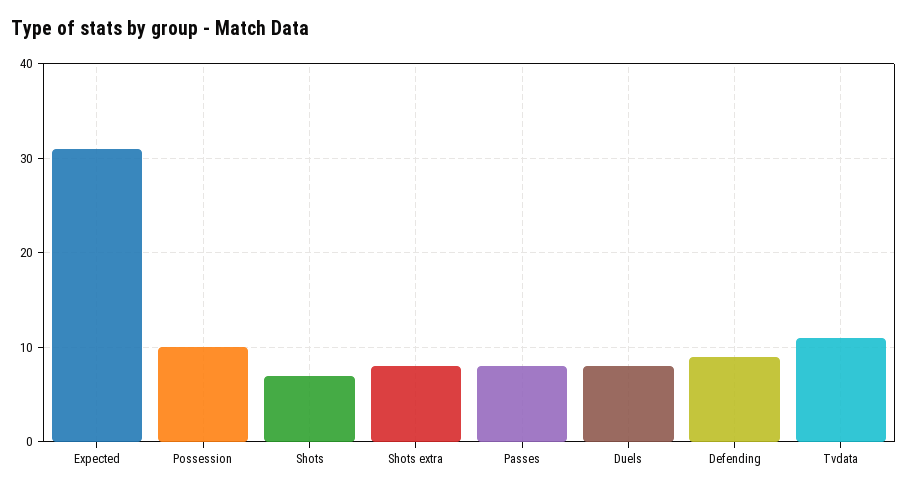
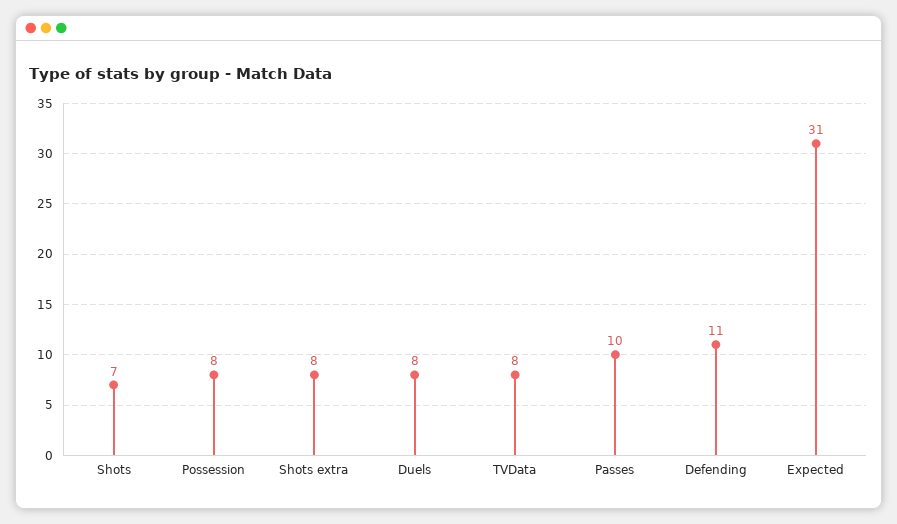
  {
    "Expected": 31,
-   "Possession": 10,
+   "Possession": 8,
    "Shots": 7,
    "Shots extra": 8,
-   "Passes": 8,
+   "Passes": 10,
    "Duels": 8,
-   "Defending": 9,
+   "Defending": 11,
-   "Tvdata": 11
+   "Tvdata": 8
  }

